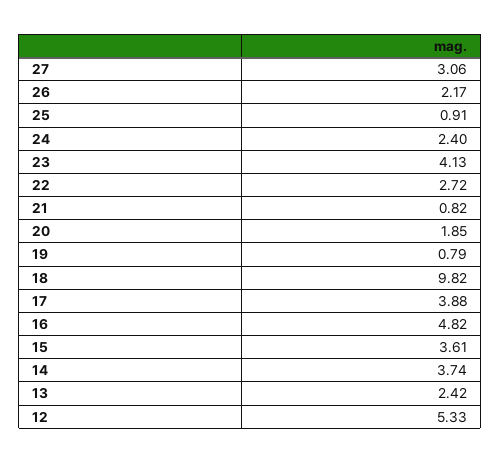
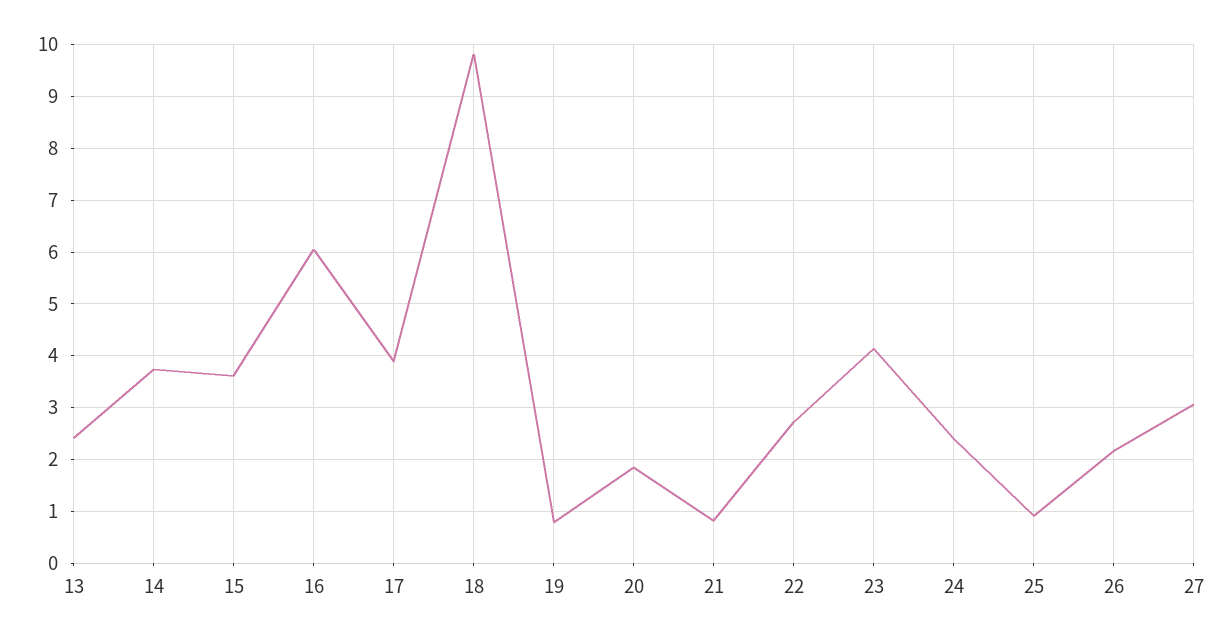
  {
    "27": 3.06,
    "26": 2.17,
    "25": 0.91,
    "24": 2.4,
    "23": 4.13,
    "22": 2.72,
    "21": 0.82,
    "20": 1.85,
    "19": 0.79,
    "18": 9.82,
    "17": 3.88,
-   "16": 4.82,
+   "16": 6,
    "15": 3.61,
    "14": 3.74,
-   "13": 2.42,
+   "13": 2.42
-   "12": 5.33
  }

